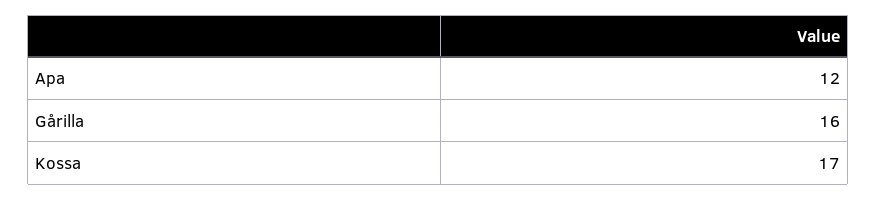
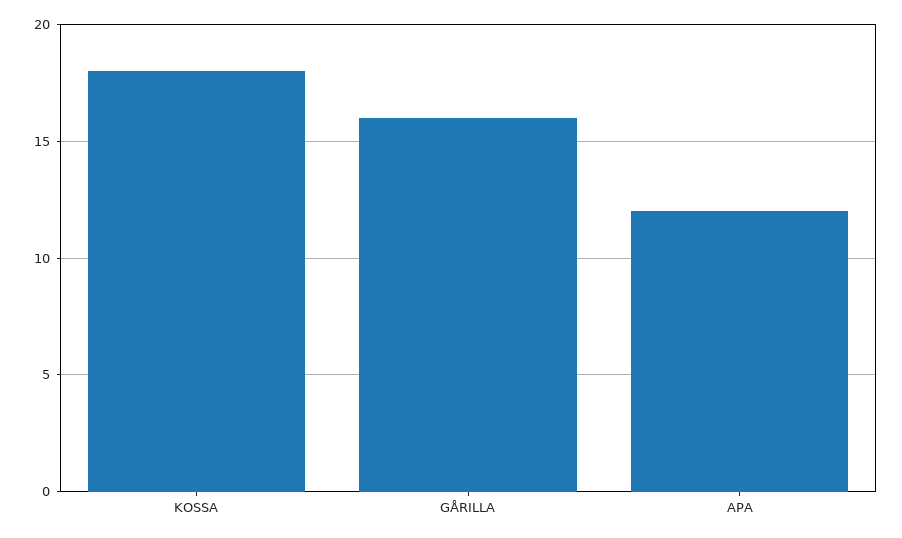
  {
    "Apa": 12,
    "Gårilla": 16,
-   "Kossa": 17
+   "Kossa": 18
  }

